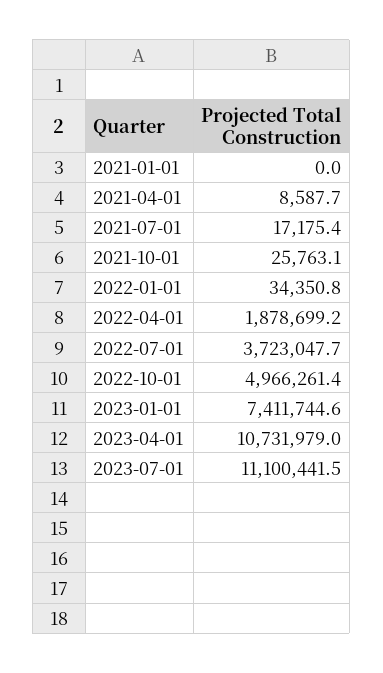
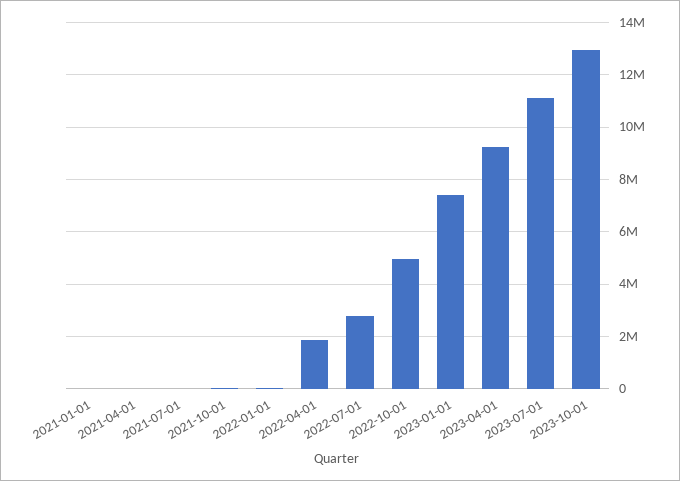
  {
    "2021-01-01": 0,
    "2021-04-01": 8587.7,
    "2021-07-01": 17175.4,
    "2021-10-01": 25763.1,
    "2022-01-01": 34350.8,
    "2022-04-01": 1878699.2,
-   "2022-07-01": 3723047.7,
+   "2022-07-01": 2750000,
    "2022-10-01": 4966261.4,
    "2023-01-01": 7411744.6,
-   "2023-04-01": 10731979,
+   "2023-04-01": 9250000,
-   "2023-07-01": 11100441.5
+   "2023-07-01": 11100441.5,
+   "2023-10-01": 13000000
  }

